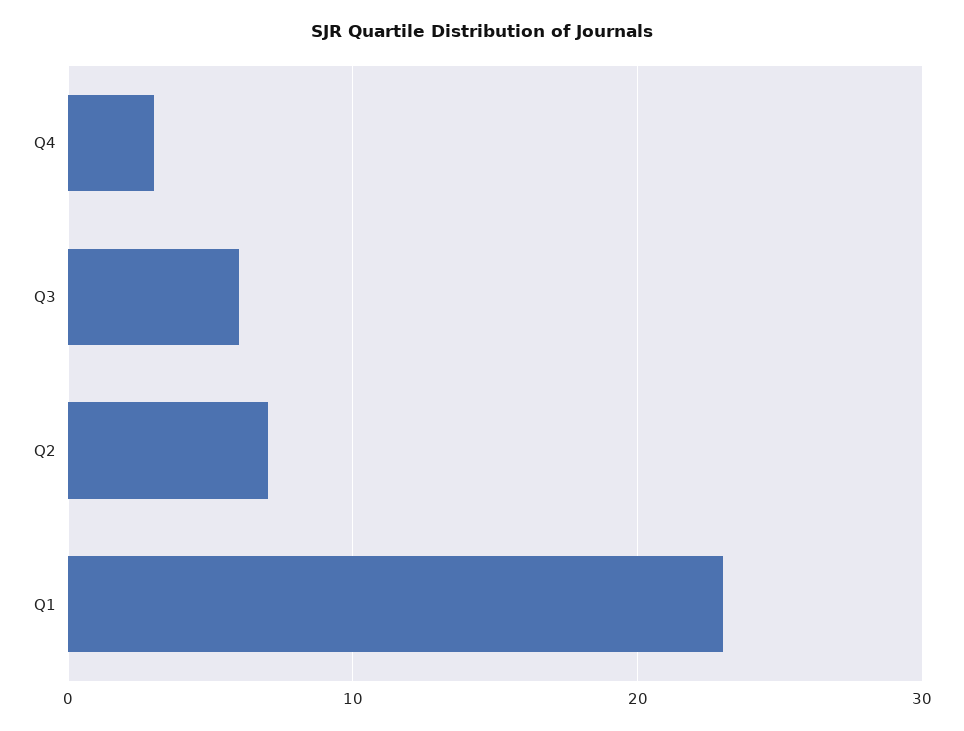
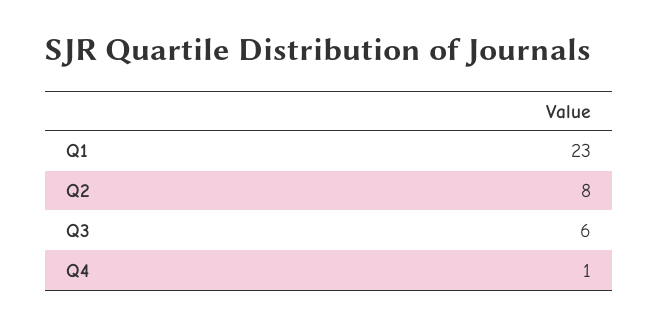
  {
-   "Q4": 3,
+   "Q4": 1,
    "Q3": 6,
-   "Q2": 7,
+   "Q2": 8,
    "Q1": 23
  }

